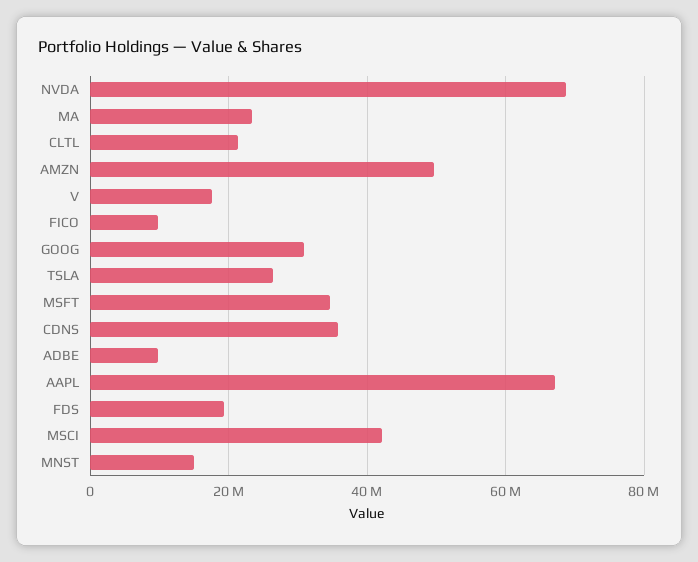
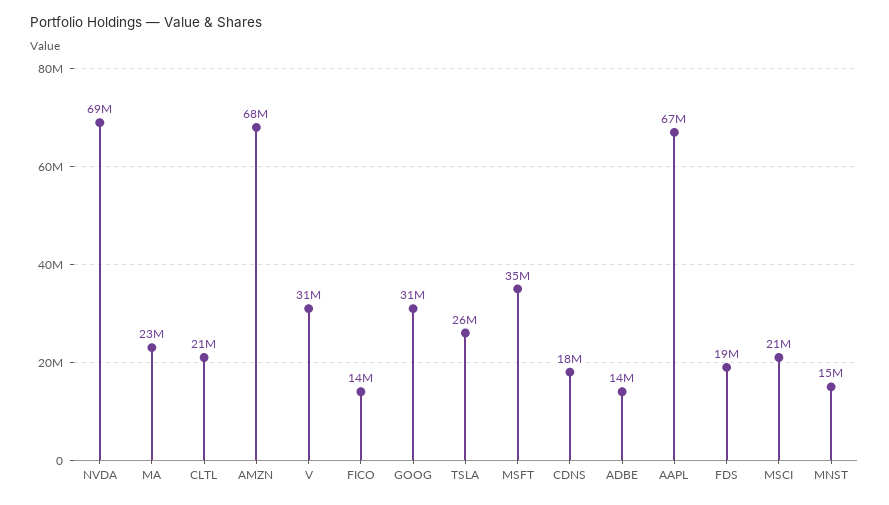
  {
    "NVDA": 69000000,
    "MA": 23000000,
    "CLTL": 21000000,
-   "AMZN": 50000000,
+   "AMZN": 68000000,
-   "V": 18000000,
+   "V": 31000000,
-   "FICO": 10000000,
+   "FICO": 14000000,
    "GOOG": 31000000,
    "TSLA": 26000000,
    "MSFT": 35000000,
-   "CDNS": 36000000,
+   "CDNS": 18000000,
-   "ADBE": 10000000,
+   "ADBE": 14000000,
    "AAPL": 67000000,
    "FDS": 19000000,
-   "MSCI": 42000000,
+   "MSCI": 21000000,
    "MNST": 15000000
  }

